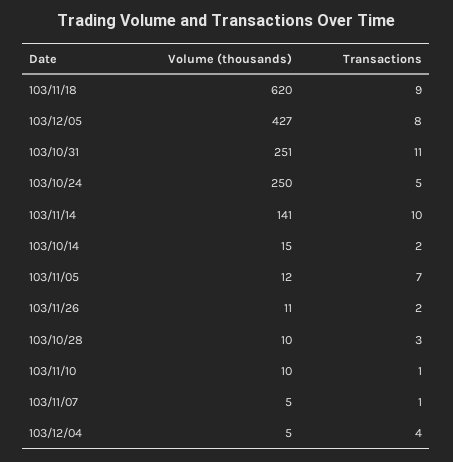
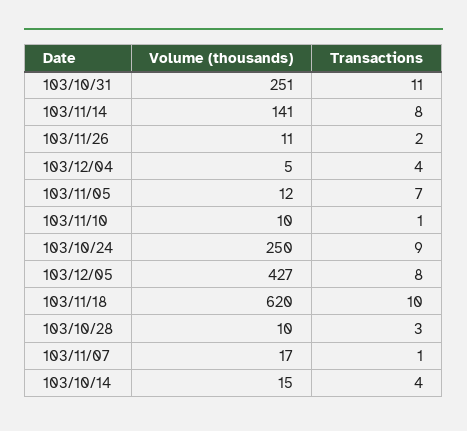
  {
    "Volume (thousands)": {
      "103/11/18": 620,
      "103/12/05": 427,
      "103/10/31": 251,
      "103/10/24": 250,
      "103/11/14": 141,
      "103/10/14": 15,
      "103/11/05": 12,
      "103/11/26": 11,
      "103/10/28": 10,
      "103/11/10": 10,
-     "103/11/07": 5,
+     "103/11/07": 17,
      "103/12/04": 5
    },
    "Transactions": {
-     "103/11/18": 9,
+     "103/11/18": 10,
      "103/12/05": 8,
      "103/10/31": 11,
-     "103/10/24": 5,
+     "103/10/24": 9,
-     "103/11/14": 10,
+     "103/11/14": 8,
-     "103/10/14": 2,
+     "103/10/14": 4,
      "103/11/05": 7,
      "103/11/26": 2,
      "103/10/28": 3,
      "103/11/10": 1,
      "103/11/07": 1,
      "103/12/04": 4
    }
  }

